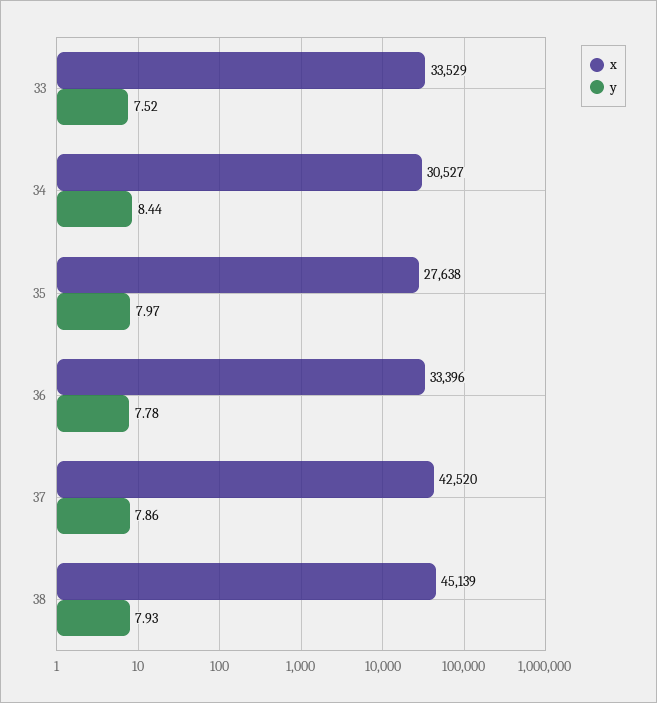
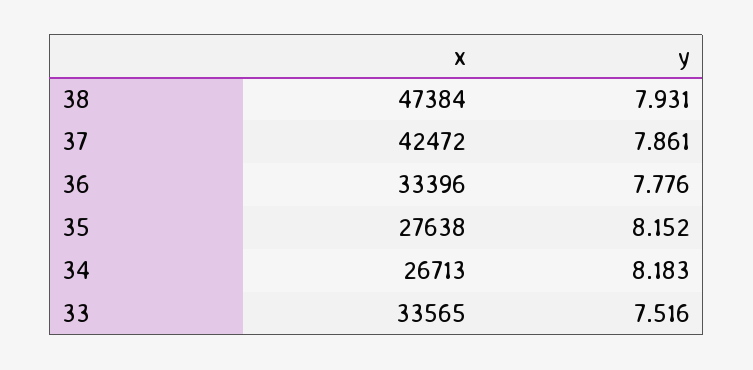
  {
    "x": {
-     "33": 33529,
+     "33": 33565,
-     "34": 30527,
+     "34": 26713,
      "35": 27638,
      "36": 33396,
-     "37": 42520,
+     "37": 42472,
-     "38": 45139
+     "38": 47384
    },
    "y": {
      "33": 7.516,
-     "34": 8.44,
+     "34": 8.183,
-     "35": 7.97,
+     "35": 8.152,
      "36": 7.776,
      "37": 7.861,
      "38": 7.931
    }
  }

